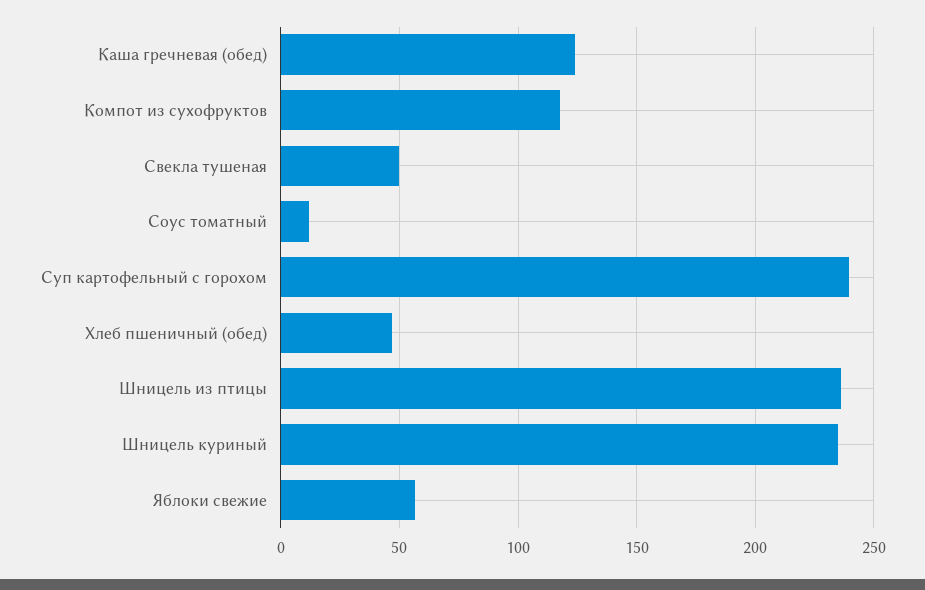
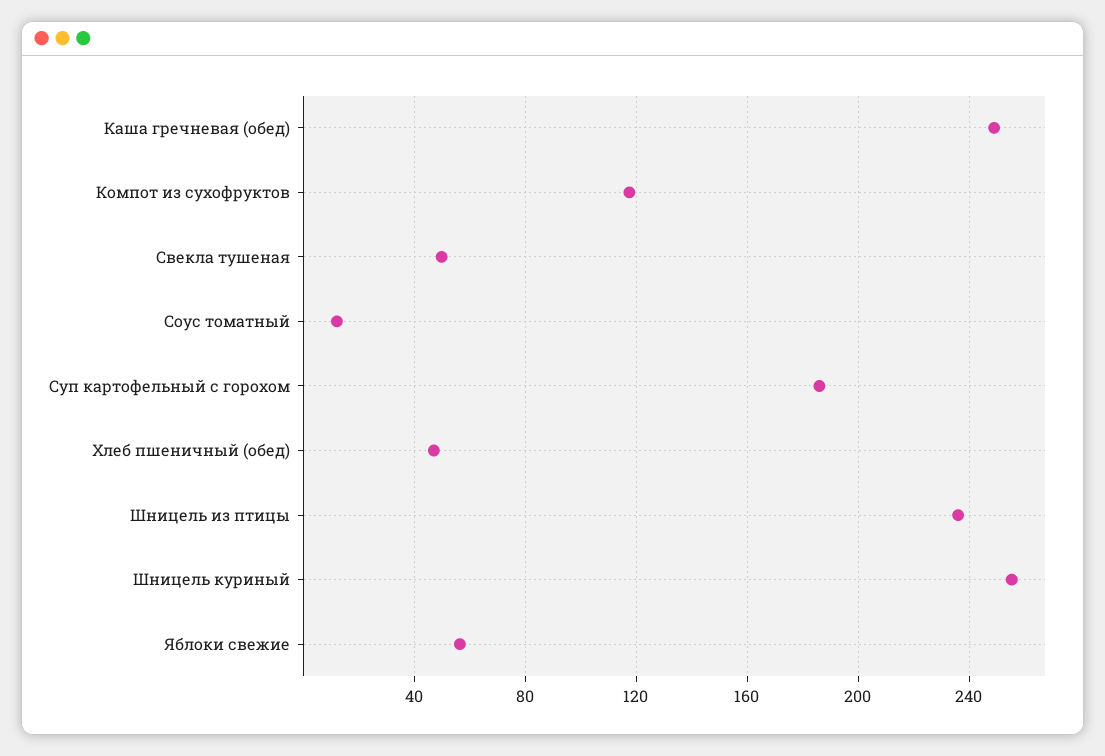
  {
-   "Каша гречневая (обед)": 125,
+   "Каша гречневая (обед)": 250,
    "Компот из сухофруктов": 120,
    "Свекла тушеная": 50,
    "Соус томатный": 10,
-   "Суп картофельный с горохом": 240,
+   "Суп картофельный с горохом": 185,
    "Хлеб пшеничный (обед)": 45,
    "Шницель из птицы": 235,
-   "Шницель куриный": 235,
+   "Шницель куриный": 255,
    "Яблоки свежие": 55
  }

